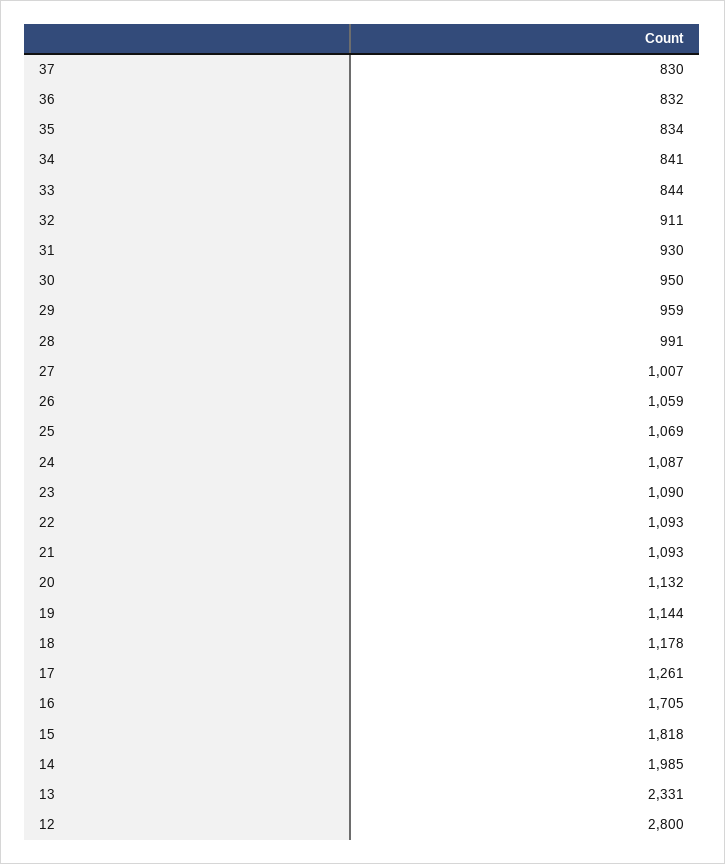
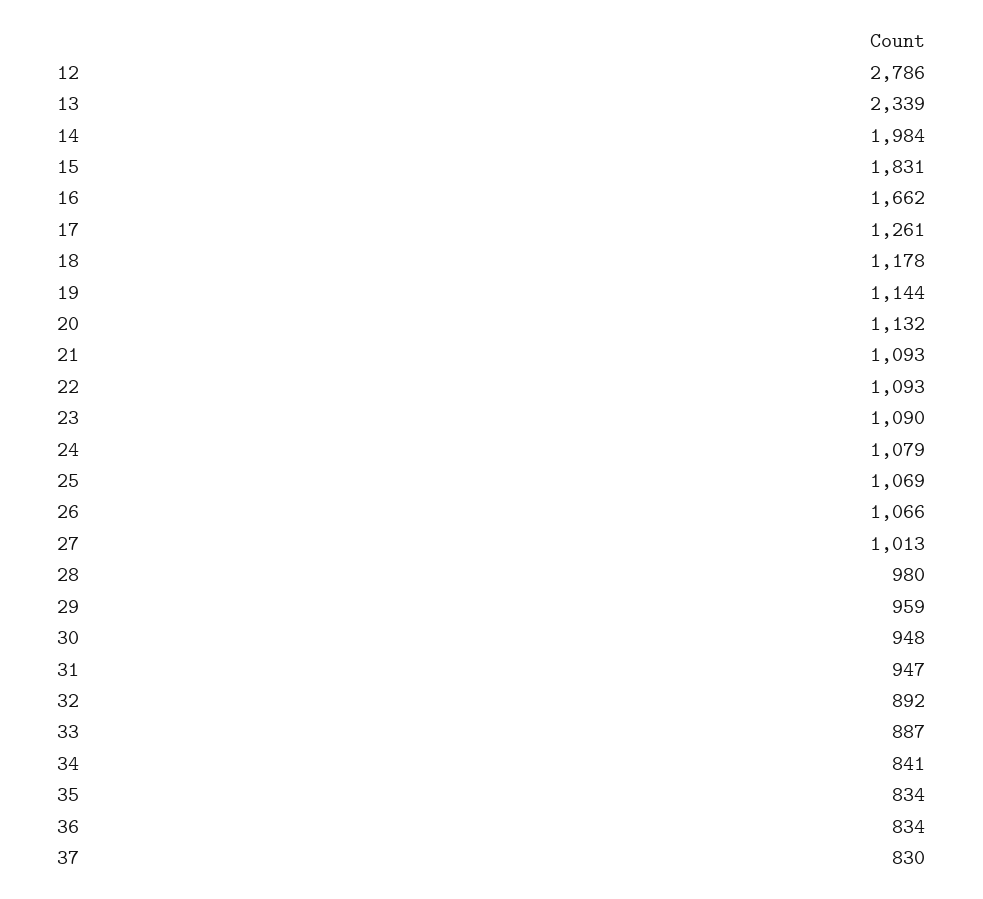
  {
    "37": 830,
-   "36": 832,
+   "36": 834,
    "35": 834,
    "34": 841,
-   "33": 844,
+   "33": 887,
-   "32": 911,
+   "32": 892,
-   "31": 930,
+   "31": 947,
-   "30": 950,
+   "30": 948,
    "29": 959,
-   "28": 991,
+   "28": 980,
-   "27": 1007,
+   "27": 1013,
-   "26": 1059,
+   "26": 1066,
    "25": 1069,
-   "24": 1087,
+   "24": 1079,
    "23": 1090,
    "22": 1093,
    "21": 1093,
    "20": 1132,
    "19": 1144,
    "18": 1178,
    "17": 1261,
-   "16": 1705,
+   "16": 1662,
-   "15": 1818,
+   "15": 1831,
-   "14": 1985,
+   "14": 1984,
-   "13": 2331,
+   "13": 2339,
-   "12": 2800
+   "12": 2786
  }

